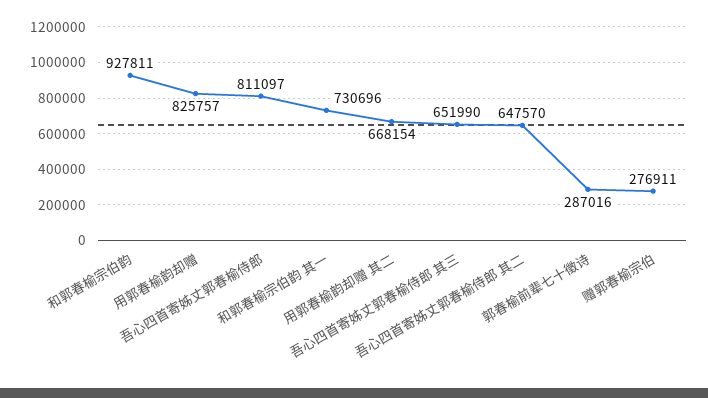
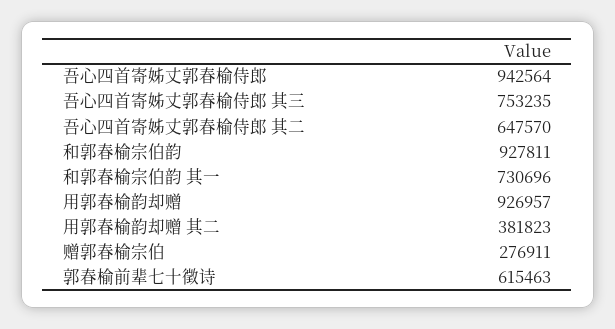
  {
    "和郭春榆宗伯韵": 927811,
-   "用郭春榆韵却赠": 825757,
+   "用郭春榆韵却赠": 926957,
-   "吾心四首寄姊丈郭春榆侍郎": 811097,
+   "吾心四首寄姊丈郭春榆侍郎": 942564,
    "和郭春榆宗伯韵 其一": 730696,
-   "用郭春榆韵却赠 其二": 668154,
+   "用郭春榆韵却赠 其二": 381823,
-   "吾心四首寄姊丈郭春榆侍郎 其三": 651990,
+   "吾心四首寄姊丈郭春榆侍郎 其三": 753235,
    "吾心四首寄姊丈郭春榆侍郎 其二": 647570,
-   "郭春榆前辈七十徵诗": 287016,
+   "郭春榆前辈七十徵诗": 615463,
    "赠郭春榆宗伯": 276911
  }

